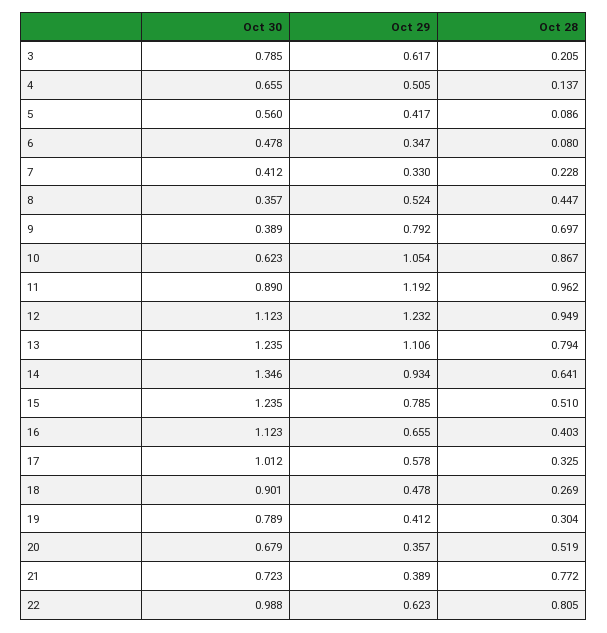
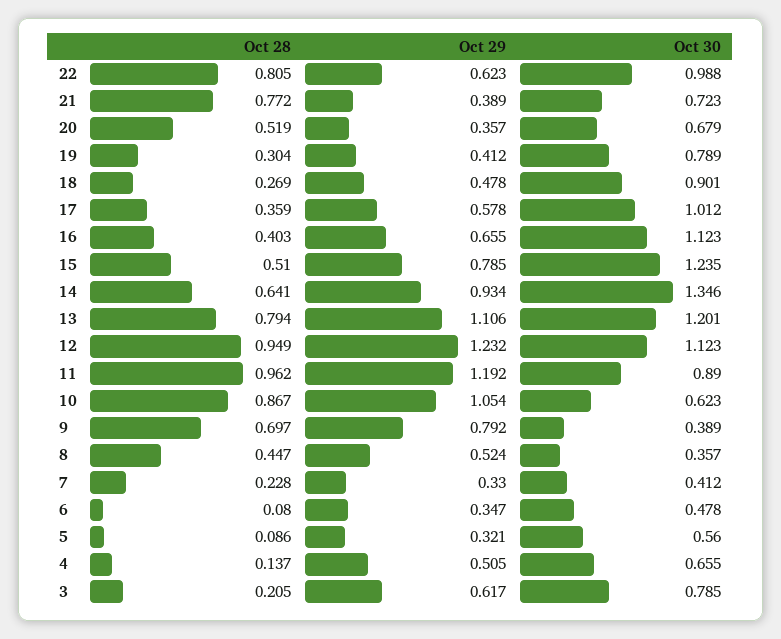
  {
    "Oct 30": {
      "3": 0.785,
      "4": 0.655,
      "5": 0.56,
      "6": 0.478,
      "7": 0.412,
      "8": 0.357,
      "9": 0.389,
      "10": 0.623,
      "11": 0.89,
      "12": 1.123,
-     "13": 1.235,
+     "13": 1.201,
      "14": 1.346,
      "15": 1.235,
      "16": 1.123,
      "17": 1.012,
      "18": 0.901,
      "19": 0.789,
      "20": 0.679,
      "21": 0.723,
      "22": 0.988
    },
    "Oct 29": {
      "3": 0.617,
      "4": 0.505,
-     "5": 0.417,
+     "5": 0.321,
      "6": 0.347,
      "7": 0.33,
      "8": 0.524,
      "9": 0.792,
      "10": 1.054,
      "11": 1.192,
      "12": 1.232,
      "13": 1.106,
      "14": 0.934,
      "15": 0.785,
      "16": 0.655,
      "17": 0.578,
      "18": 0.478,
      "19": 0.412,
      "20": 0.357,
      "21": 0.389,
      "22": 0.623
    },
    "Oct 28": {
      "3": 0.205,
      "4": 0.137,
      "5": 0.086,
      "6": 0.08,
      "7": 0.228,
      "8": 0.447,
      "9": 0.697,
      "10": 0.867,
      "11": 0.962,
      "12": 0.949,
      "13": 0.794,
      "14": 0.641,
      "15": 0.51,
      "16": 0.403,
-     "17": 0.325,
+     "17": 0.359,
      "18": 0.269,
      "19": 0.304,
      "20": 0.519,
      "21": 0.772,
      "22": 0.805
    }
  }

